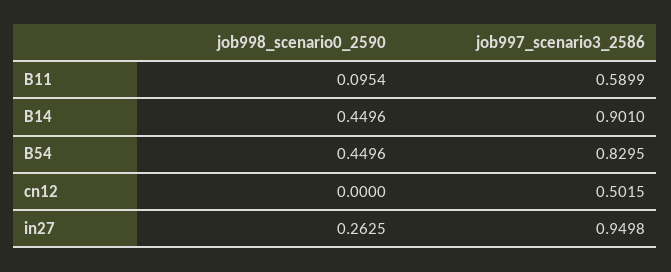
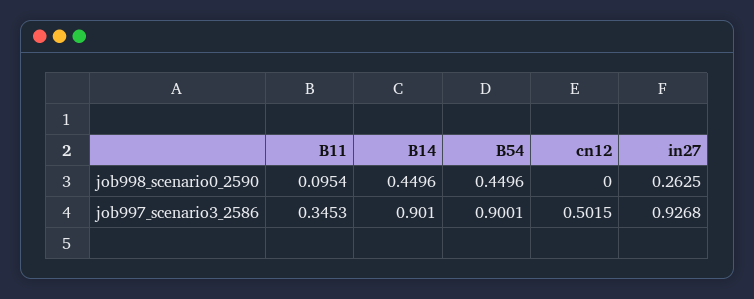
  {
    "job998_scenario0_2590": {
      "B11": 0.0954,
      "B14": 0.4496,
      "B54": 0.4496,
      "cn12": 0,
      "in27": 0.2625
    },
    "job997_scenario3_2586": {
-     "B11": 0.5899,
+     "B11": 0.3453,
      "B14": 0.901,
-     "B54": 0.8295,
+     "B54": 0.9001,
      "cn12": 0.5015,
-     "in27": 0.9498
+     "in27": 0.9268
    }
  }

